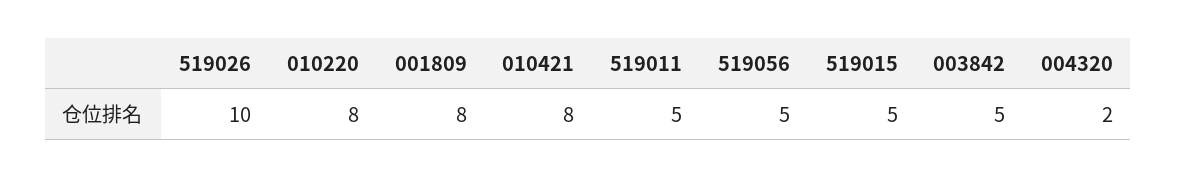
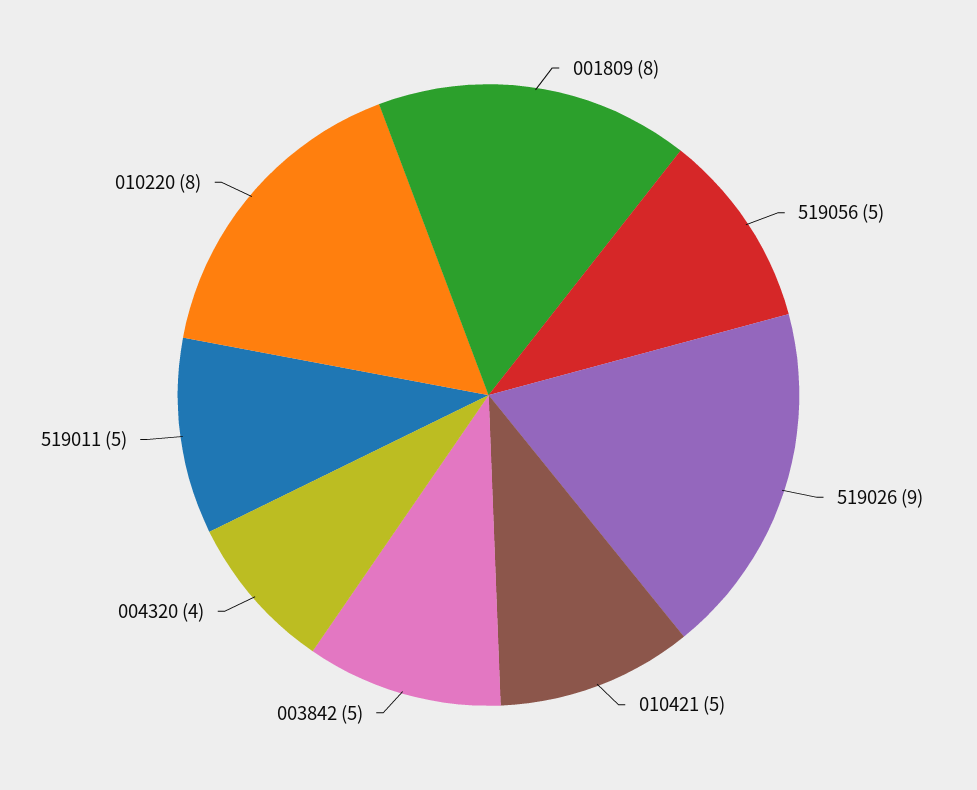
  {
-   "519026": 10,
+   "519026": 9,
    "010220": 8,
    "001809": 8,
-   "010421": 8,
+   "010421": 5,
    "519011": 5,
    "519056": 5,
-   "519015": 5,
    "003842": 5,
-   "004320": 2
+   "004320": 4
  }

